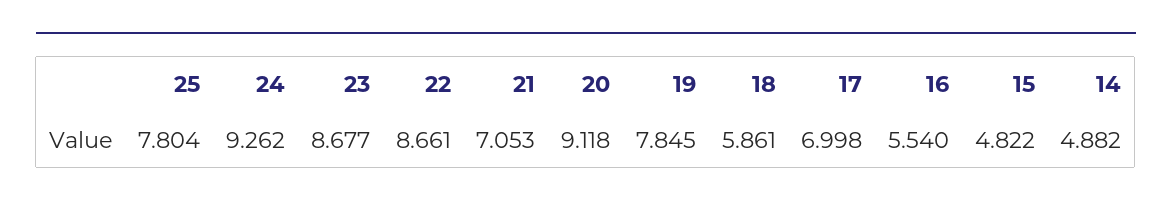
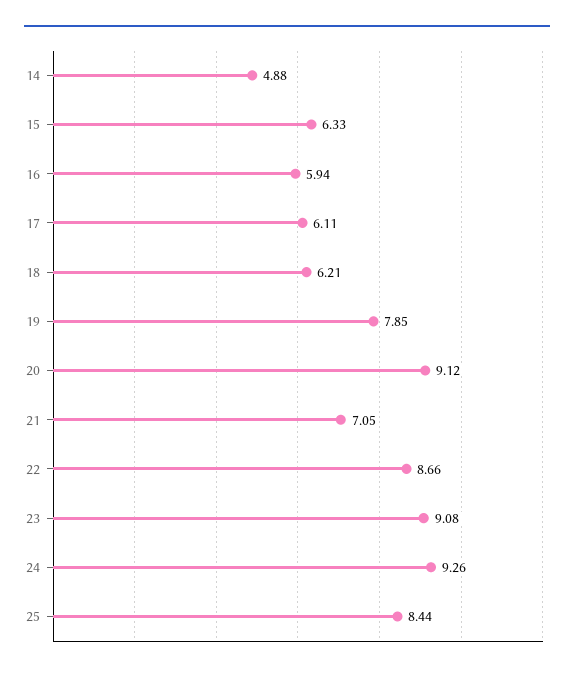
  {
-   "25": 7.804,
+   "25": 8.44,
    "24": 9.262,
-   "23": 8.677,
+   "23": 9.08,
    "22": 8.661,
    "21": 7.053,
    "20": 9.118,
    "19": 7.845,
-   "18": 5.861,
+   "18": 6.21,
-   "17": 6.998,
+   "17": 6.11,
-   "16": 5.54,
+   "16": 5.94,
-   "15": 4.822,
+   "15": 6.33,
    "14": 4.882
  }

